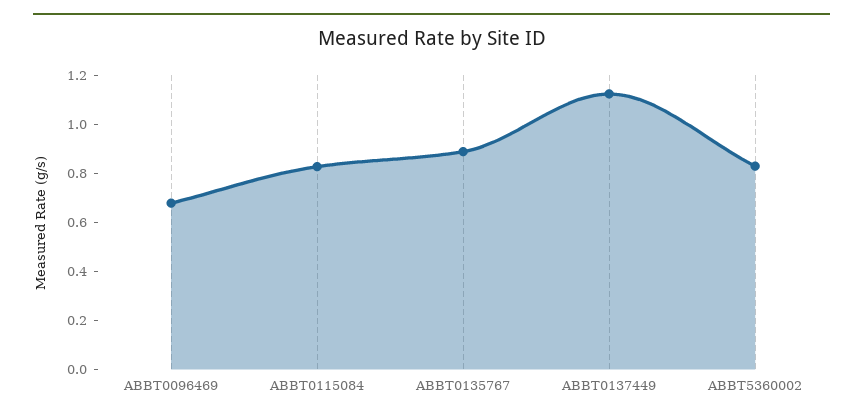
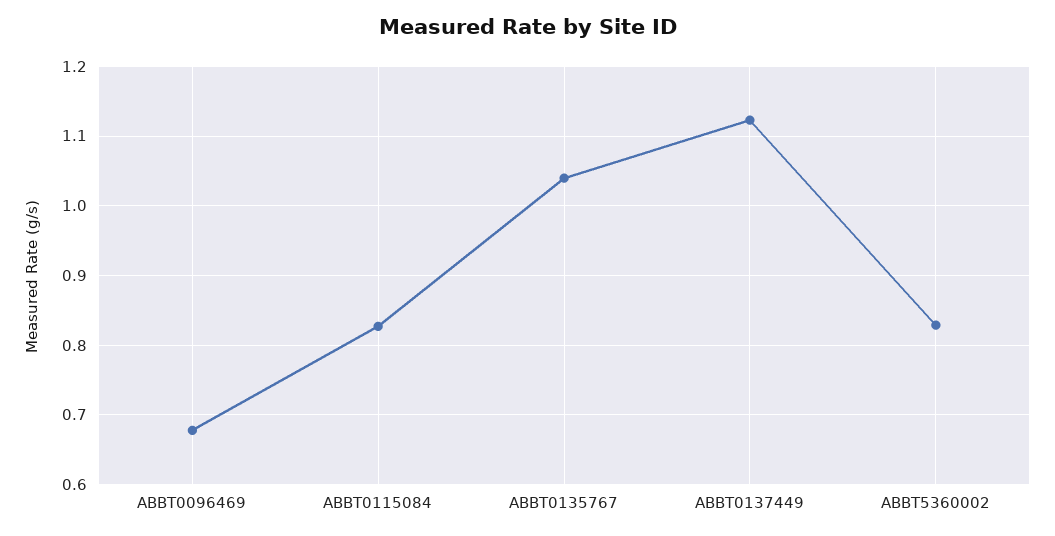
  {
    "ABBT0096469": 0.68,
    "ABBT0115084": 0.83,
-   "ABBT0135767": 0.9,
+   "ABBT0135767": 1.04,
    "ABBT0137449": 1.12,
    "ABBT5360002": 0.83
  }

